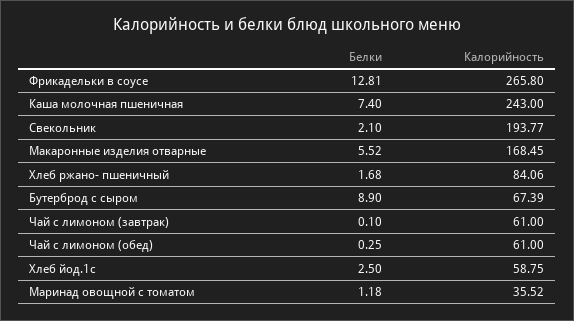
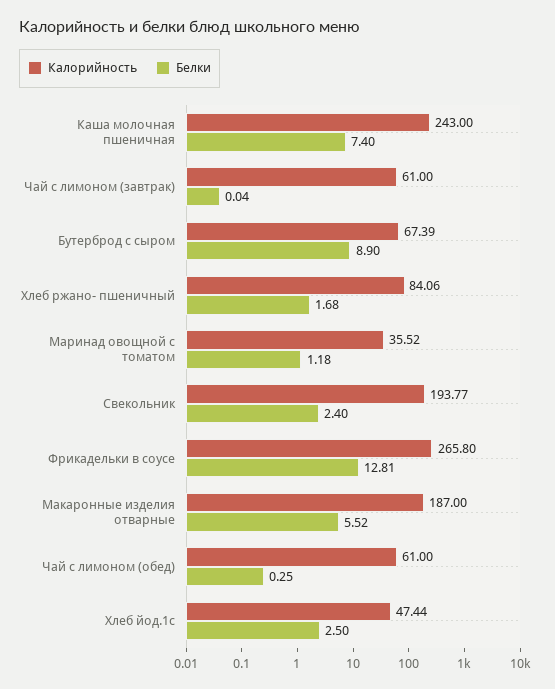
  {
    "Белки": {
      "Фрикадельки в соусе": 12.81,
      "Каша молочная пшеничная": 7.4,
-     "Свекольник": 2.1,
+     "Свекольник": 2.4,
      "Макаронные изделия отварные": 5.52,
      "Хлеб ржано- пшеничный": 1.68,
      "Бутерброд с сыром": 8.9,
-     "Чай с лимоном (завтрак)": 0.1,
+     "Чай с лимоном (завтрак)": 0.04,
      "Чай с лимоном (обед)": 0.25,
      "Хлеб йод.1с": 2.5,
      "Маринад овощной с томатом": 1.18
    },
    "Калорийность": {
      "Фрикадельки в соусе": 265.8,
      "Каша молочная пшеничная": 243,
      "Свекольник": 193.77,
-     "Макаронные изделия отварные": 168.45,
+     "Макаронные изделия отварные": 187,
      "Хлеб ржано- пшеничный": 84.06,
      "Бутерброд с сыром": 67.39,
      "Чай с лимоном (завтрак)": 61,
      "Чай с лимоном (обед)": 61,
-     "Хлеб йод.1с": 58.75,
+     "Хлеб йод.1с": 47.44,
      "Маринад овощной с томатом": 35.52
    }
  }

